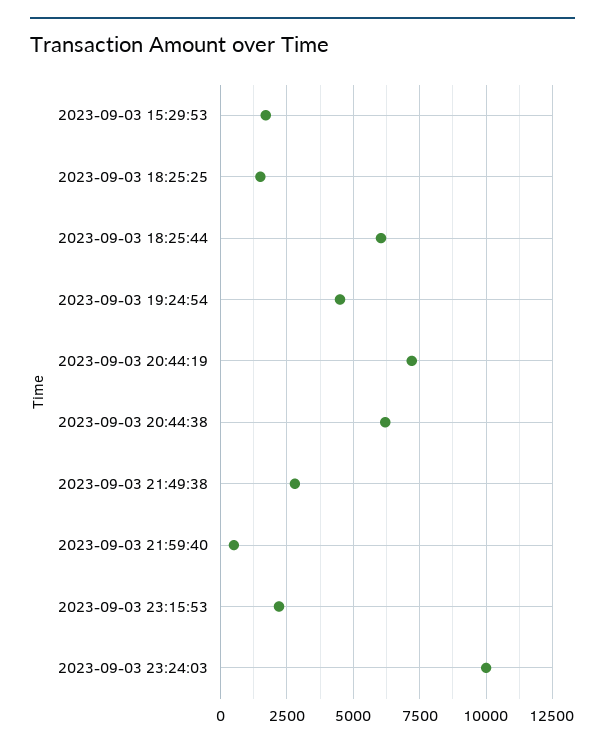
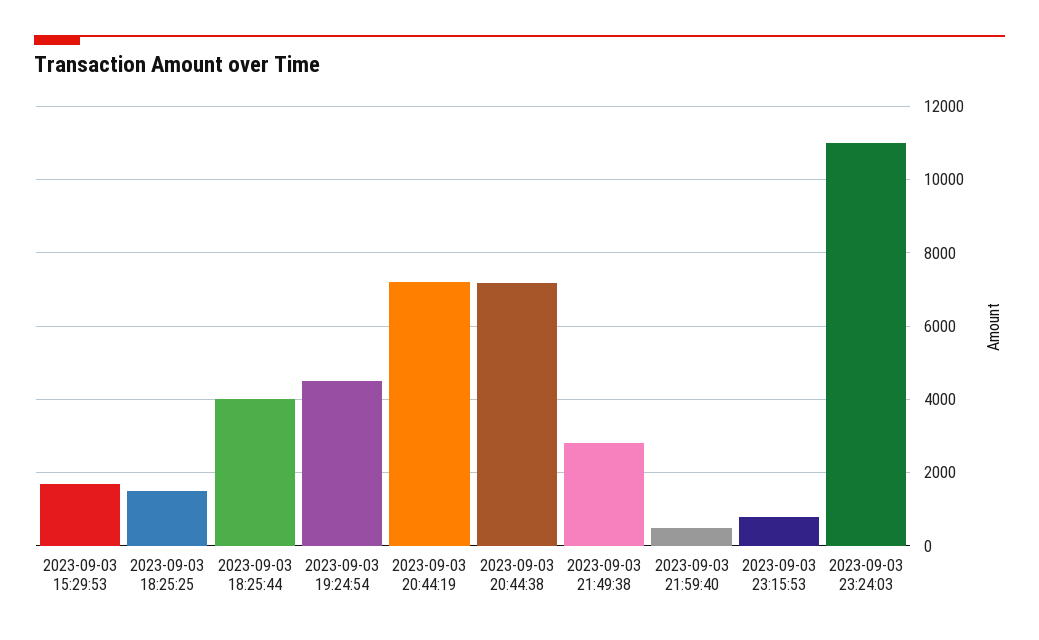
  {
    "2023-09-03 15:29:53": 1800,
    "2023-09-03 18:25:25": 1600,
-   "2023-09-03 18:25:44": 6000,
+   "2023-09-03 18:25:44": 4000,
    "2023-09-03 19:24:54": 4600,
    "2023-09-03 20:44:19": 7200,
-   "2023-09-03 20:44:38": 6250,
+   "2023-09-03 20:44:38": 7200,
    "2023-09-03 21:49:38": 2800,
    "2023-09-03 21:59:40": 600,
-   "2023-09-03 23:15:53": 2250,
+   "2023-09-03 23:15:53": 800,
-   "2023-09-03 23:24:03": 10000
+   "2023-09-03 23:24:03": 11000
  }

